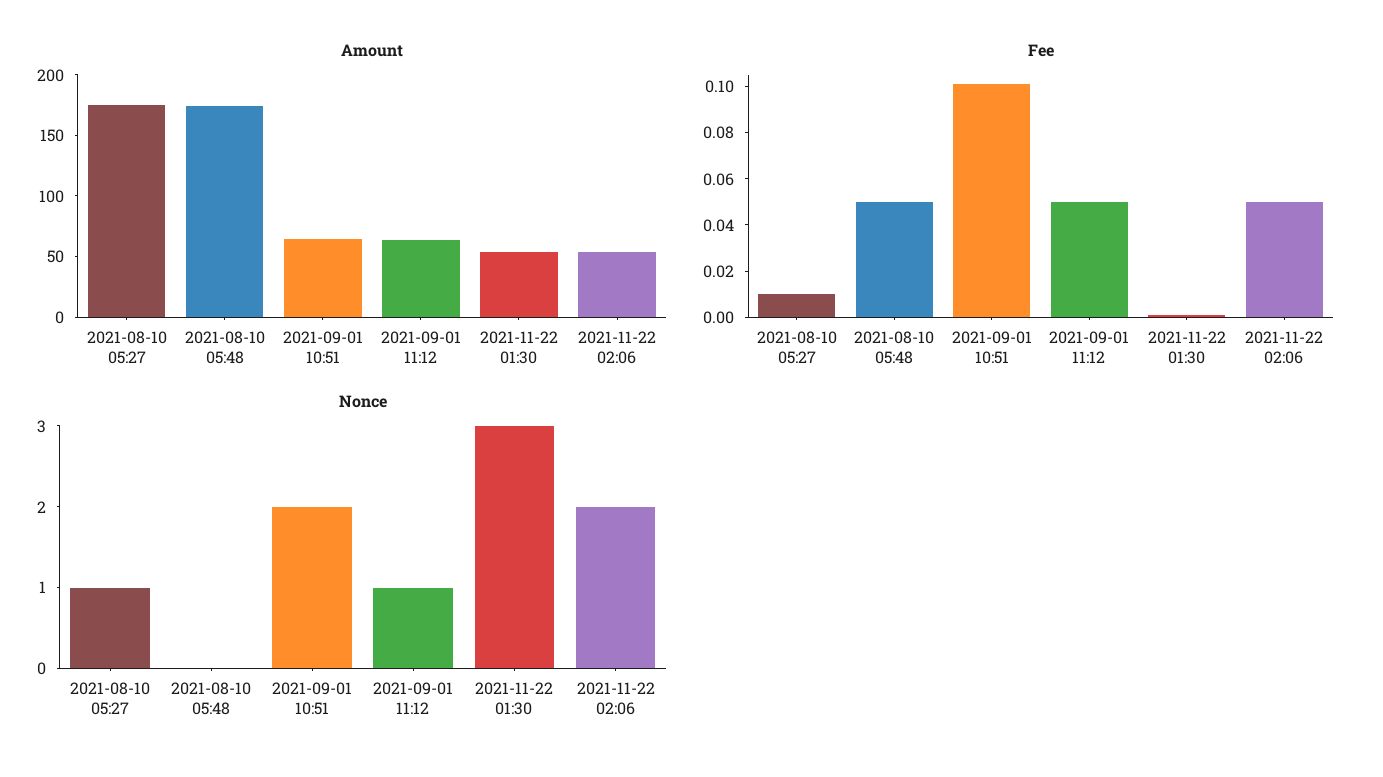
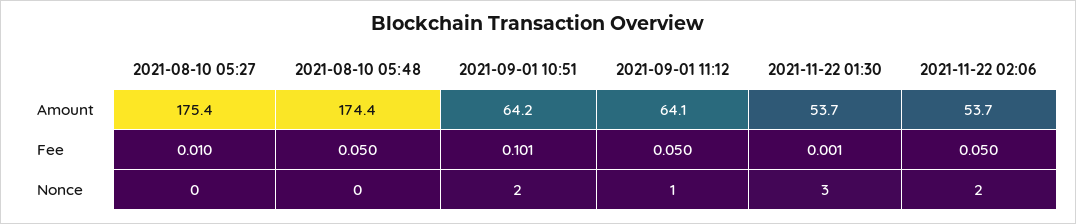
  {
    "Amount": {
      "2021-08-10 05:27": 175.4,
      "2021-08-10 05:48": 174.4,
      "2021-09-01 10:51": 64.2,
      "2021-09-01 11:12": 64.1,
      "2021-11-22 01:30": 53.7,
      "2021-11-22 02:06": 53.7
    },
    "Fee": {
      "2021-08-10 05:27": 0.01,
      "2021-08-10 05:48": 0.05,
      "2021-09-01 10:51": 0.101,
      "2021-09-01 11:12": 0.05,
      "2021-11-22 01:30": 0.001,
      "2021-11-22 02:06": 0.05
    },
    "Nonce": {
-     "2021-08-10 05:27": 1,
+     "2021-08-10 05:27": 0,
      "2021-08-10 05:48": 0,
      "2021-09-01 10:51": 2,
      "2021-09-01 11:12": 1,
      "2021-11-22 01:30": 3,
      "2021-11-22 02:06": 2
    }
  }

